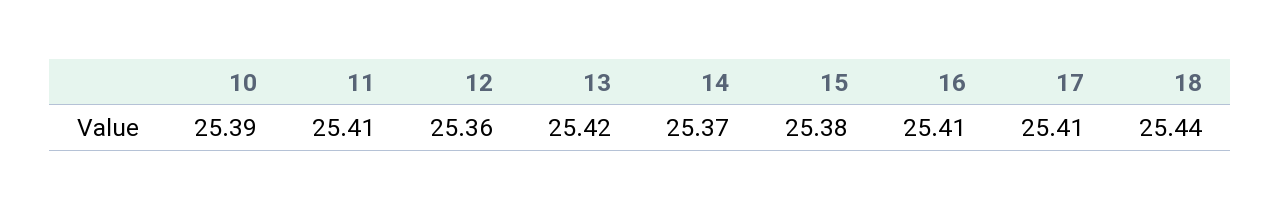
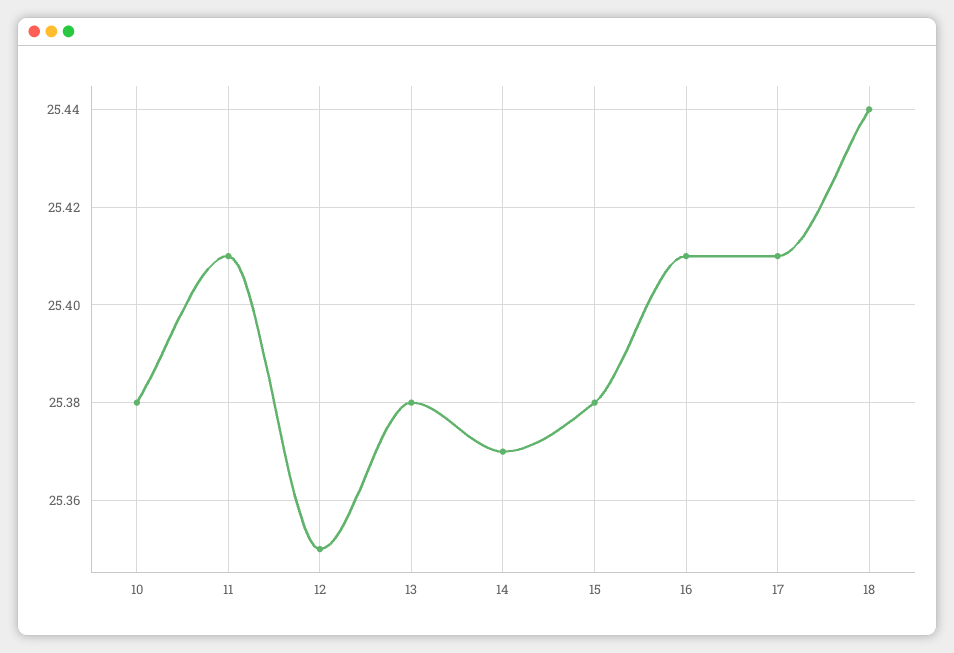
  {
-   "10": 25.39,
+   "10": 25.38,
    "11": 25.41,
-   "12": 25.36,
+   "12": 25.35,
-   "13": 25.42,
+   "13": 25.38,
    "14": 25.37,
    "15": 25.38,
    "16": 25.41,
    "17": 25.41,
    "18": 25.44
  }

